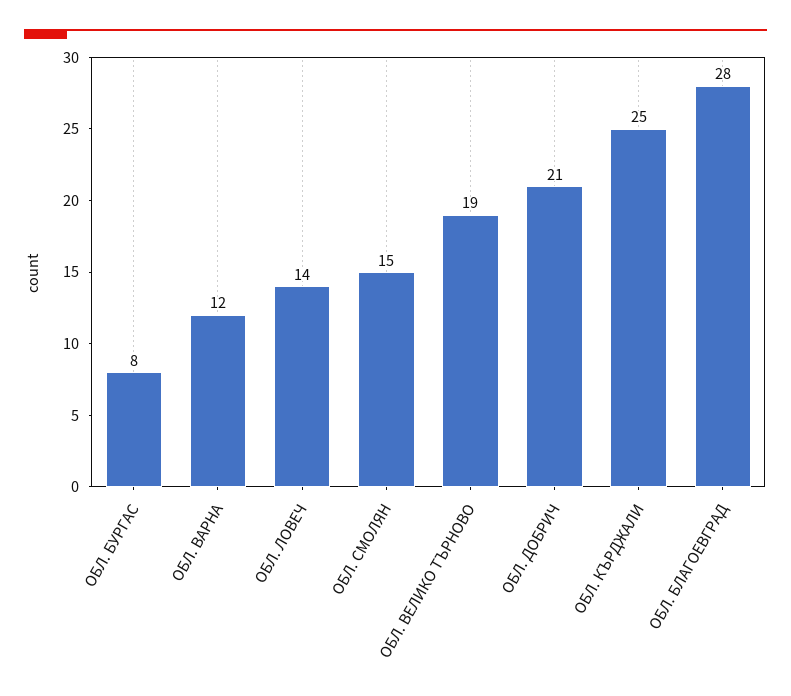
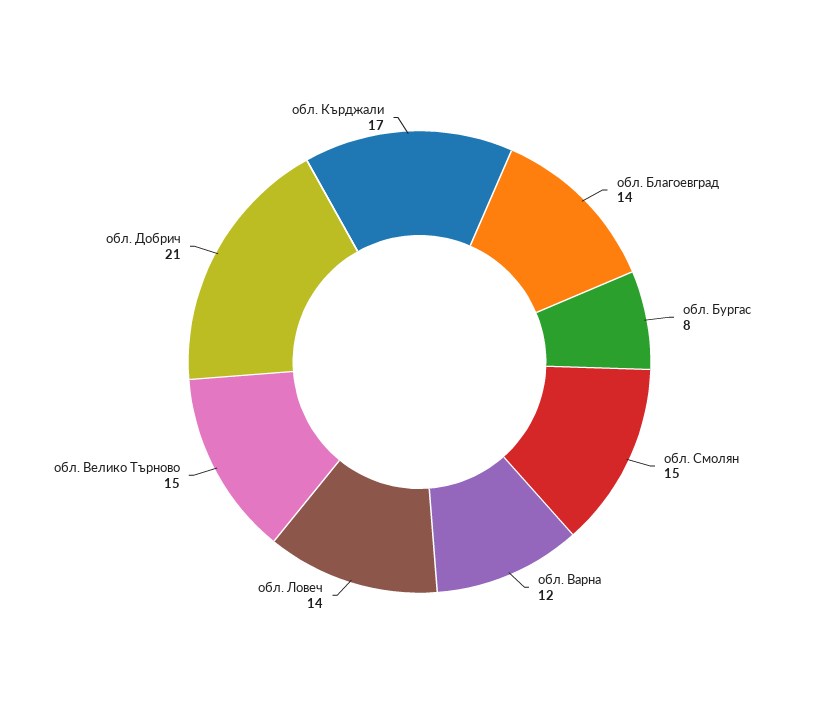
  {
    "ОБЛ. БУРГАС": 8,
    "ОБЛ. ВАРНА": 12,
    "ОБЛ. ЛОВЕЧ": 14,
    "ОБЛ. СМОЛЯН": 15,
-   "ОБЛ. ВЕЛИКО ТЪРНОВО": 19,
+   "ОБЛ. ВЕЛИКО ТЪРНОВО": 15,
    "ОБЛ. ДОБРИЧ": 21,
-   "ОБЛ. КЪРДЖАЛИ": 25,
+   "ОБЛ. КЪРДЖАЛИ": 17,
-   "ОБЛ. БЛАГОЕВГРАД": 28
+   "ОБЛ. БЛАГОЕВГРАД": 14
  }

